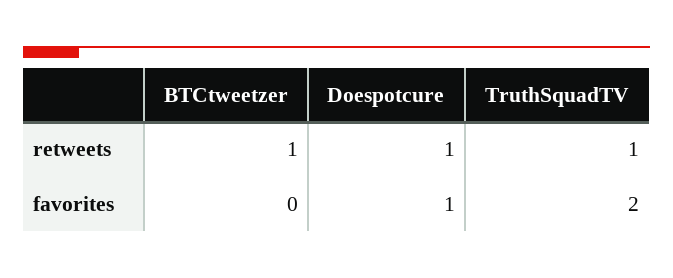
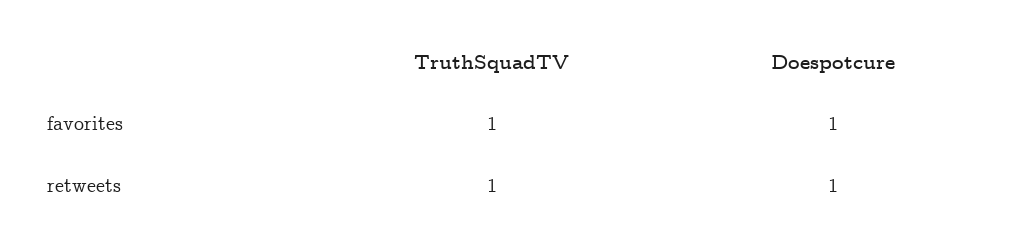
  {
-   "BTCtweetzer": {
-     "retweets": 1,
-     "favorites": 0
-   },
    "Doespotcure": {
      "retweets": 1,
      "favorites": 1
    },
    "TruthSquadTV": {
      "retweets": 1,
-     "favorites": 2
+     "favorites": 1
    }
  }

